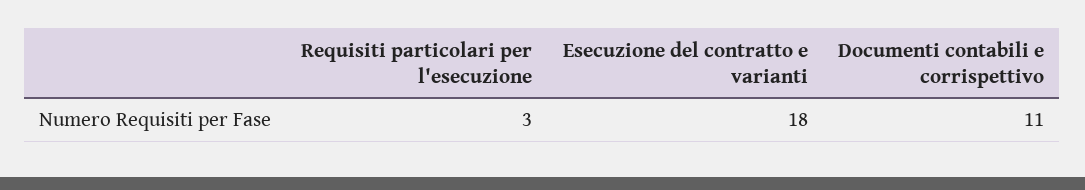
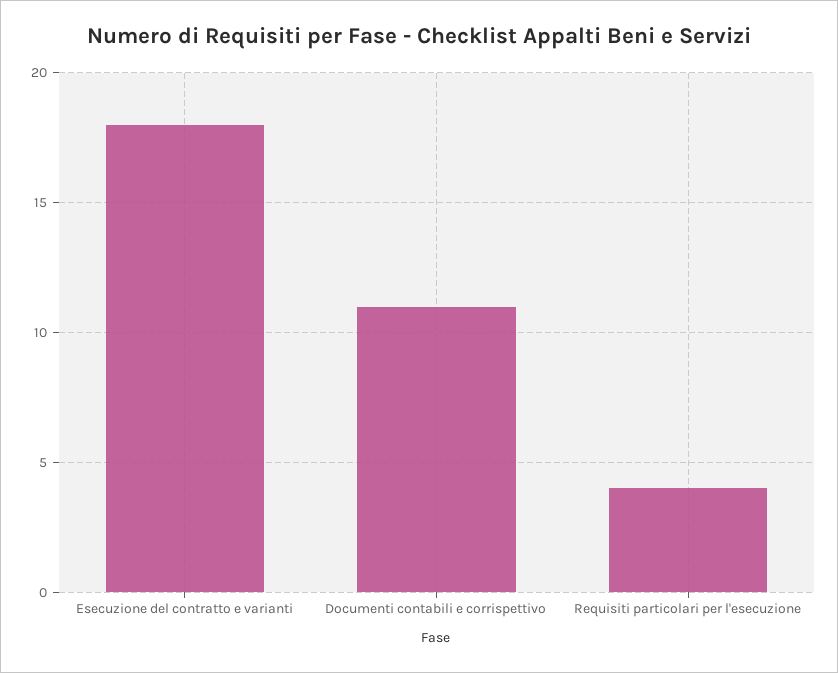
  {
-   "Requisiti particolari per l'esecuzione": 3,
+   "Requisiti particolari per l'esecuzione": 4,
    "Esecuzione del contratto e varianti": 18,
    "Documenti contabili e corrispettivo": 11
  }

